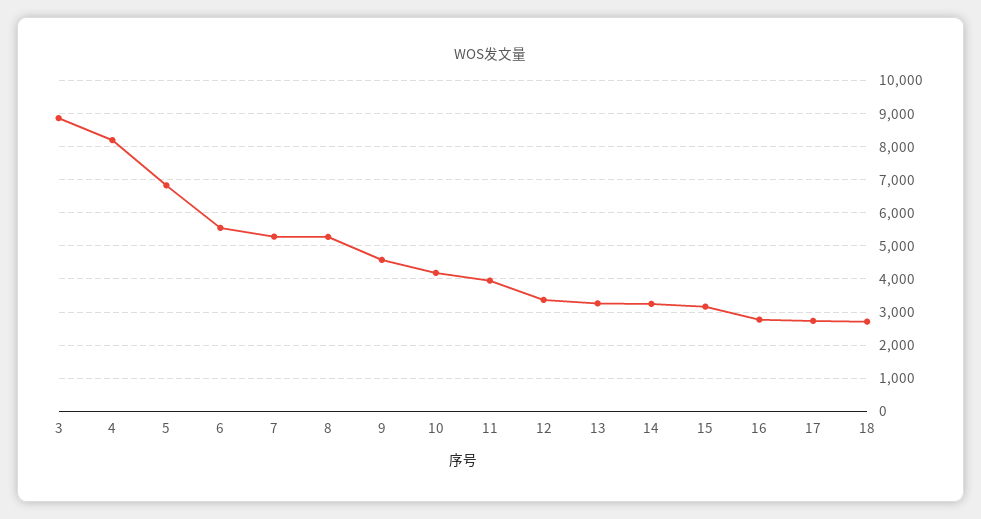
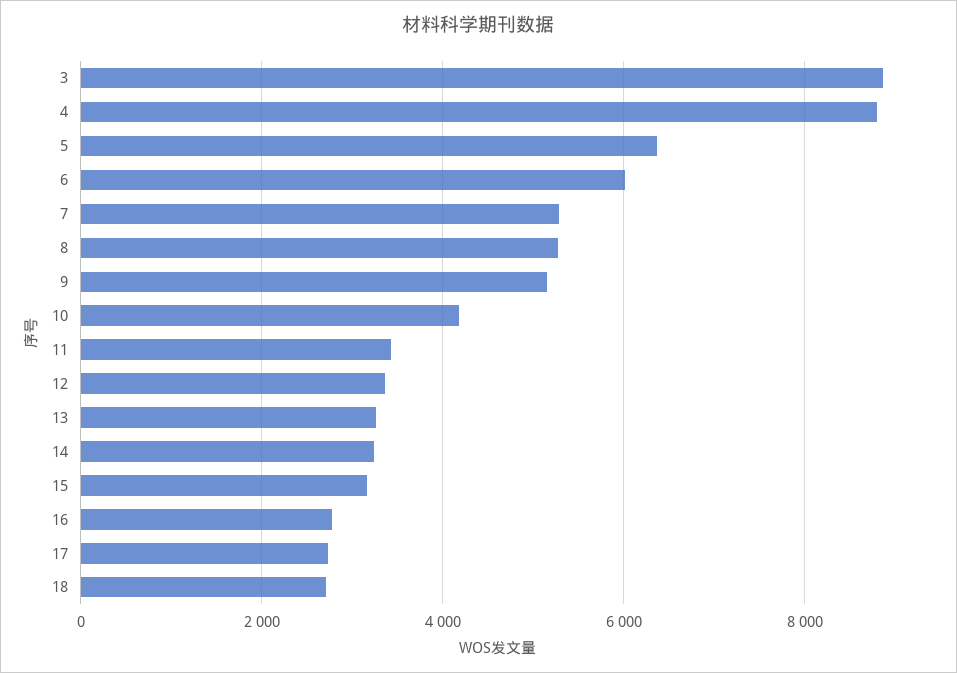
  {
    "3": 8800,
-   "4": 8200,
+   "4": 8800,
-   "5": 6800,
+   "5": 6400,
-   "6": 5600,
+   "6": 6000,
    "7": 5200,
    "8": 5200,
-   "9": 4600,
+   "9": 5200,
    "10": 4200,
-   "11": 4000,
+   "11": 3400,
    "12": 3400,
    "13": 3200,
    "14": 3200,
    "15": 3200,
    "16": 2800,
    "17": 2800,
    "18": 2800
  }

